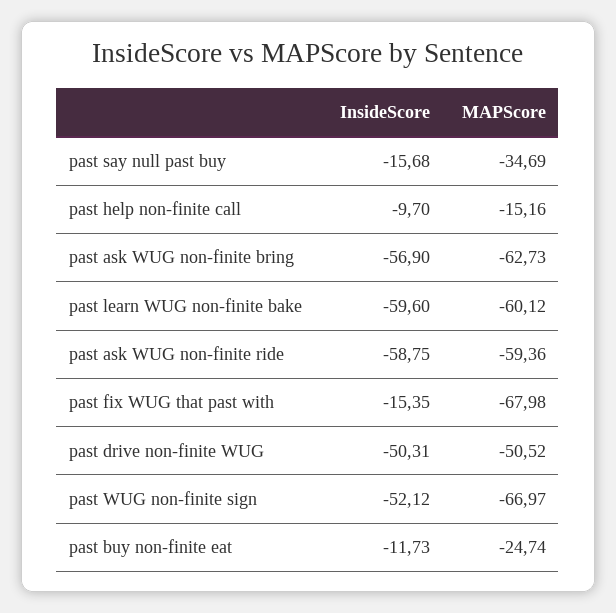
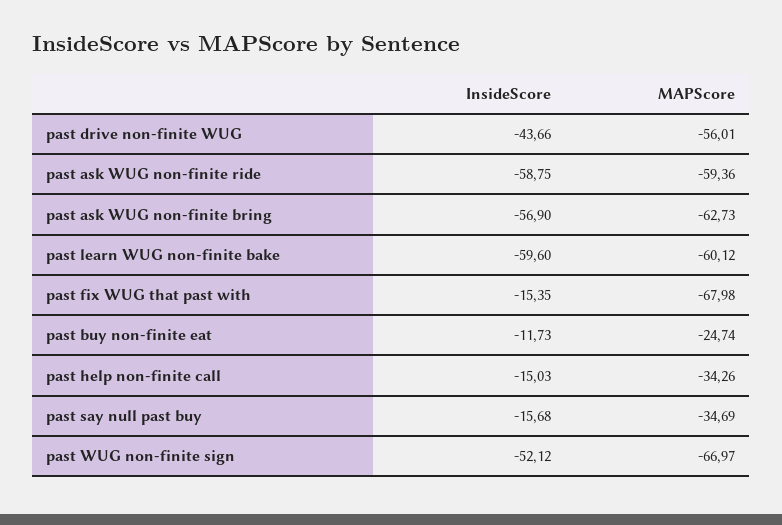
  {
    "InsideScore": {
      "past say null past buy": -15.68,
-     "past help non-finite call": -9.7,
+     "past help non-finite call": -15.03,
      "past ask WUG non-finite bring": -56.9,
      "past learn WUG non-finite bake": -59.6,
      "past ask WUG non-finite ride": -58.75,
      "past fix WUG that past with": -15.35,
-     "past drive non-finite WUG": -50.31,
+     "past drive non-finite WUG": -43.66,
      "past WUG non-finite sign": -52.12,
      "past buy non-finite eat": -11.73
    },
    "MAPScore": {
      "past say null past buy": -34.69,
-     "past help non-finite call": -15.16,
+     "past help non-finite call": -34.26,
      "past ask WUG non-finite bring": -62.73,
      "past learn WUG non-finite bake": -60.12,
      "past ask WUG non-finite ride": -59.36,
      "past fix WUG that past with": -67.98,
-     "past drive non-finite WUG": -50.52,
+     "past drive non-finite WUG": -56.01,
      "past WUG non-finite sign": -66.97,
      "past buy non-finite eat": -24.74
    }
  }

